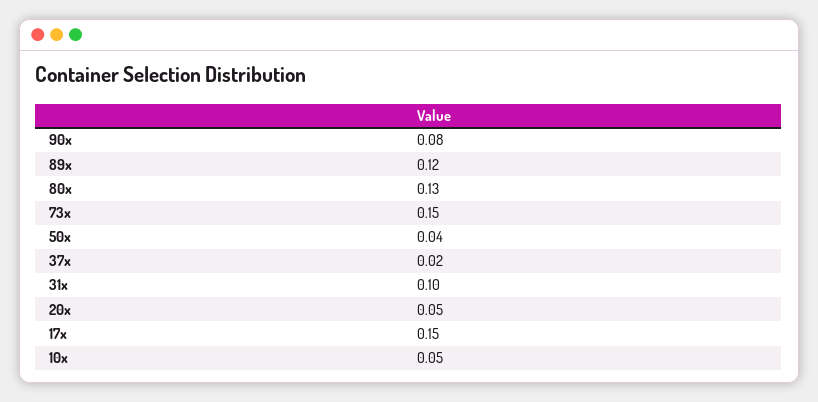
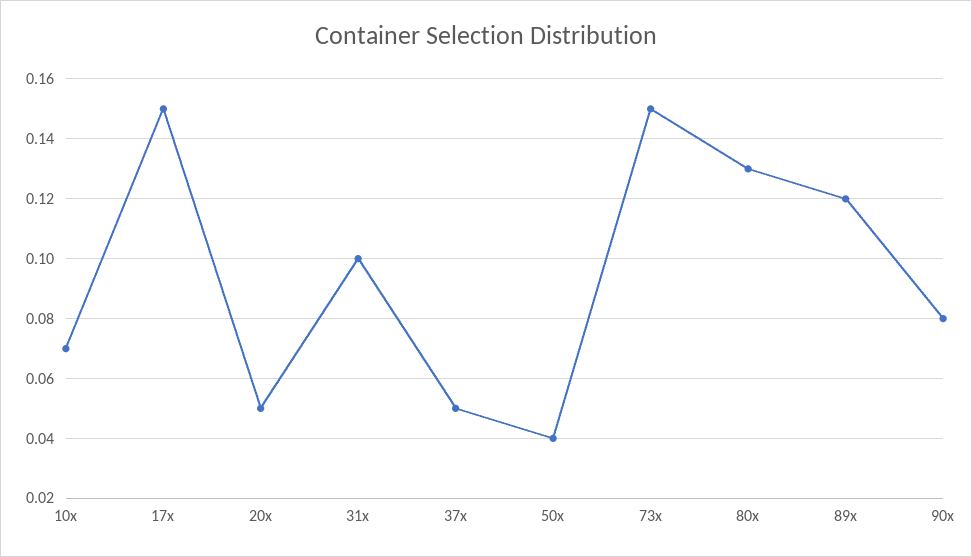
  {
    "90x": 0.08,
    "89x": 0.12,
    "80x": 0.13,
    "73x": 0.15,
    "50x": 0.04,
-   "37x": 0.02,
+   "37x": 0.05,
    "31x": 0.1,
    "20x": 0.05,
    "17x": 0.15,
-   "10x": 0.05
+   "10x": 0.07
  }

